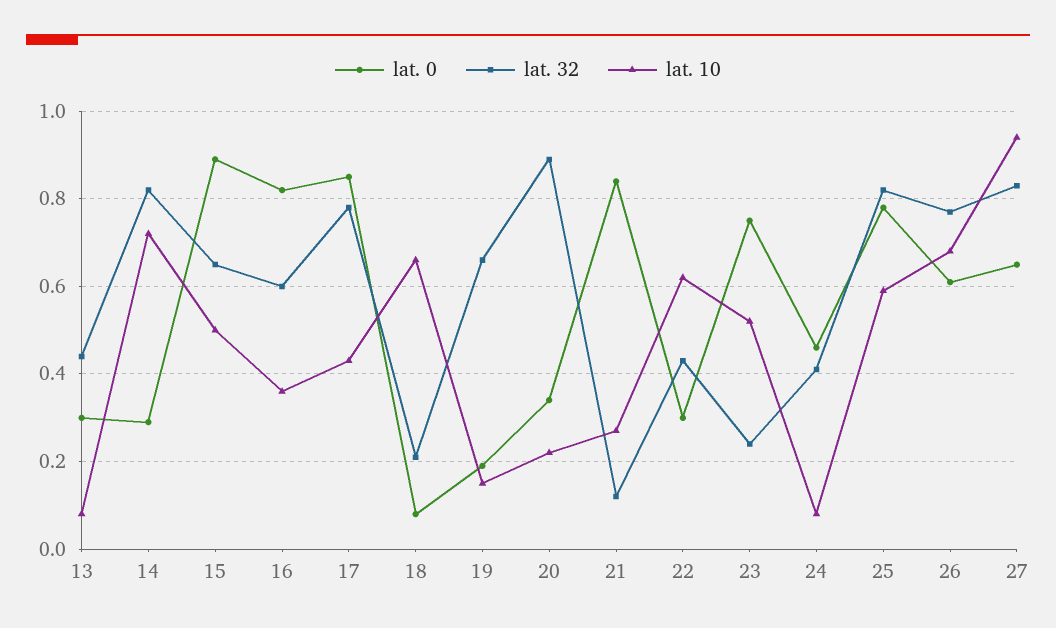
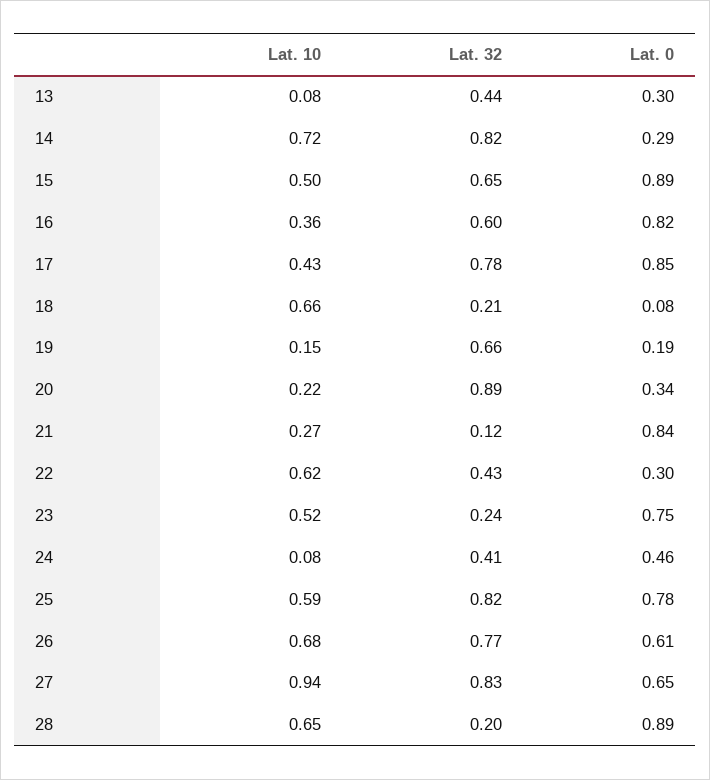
  {
    "lat. 0": {
      "13": 0.3,
      "14": 0.29,
      "15": 0.89,
      "16": 0.82,
      "17": 0.85,
      "18": 0.08,
      "19": 0.19,
      "20": 0.34,
      "21": 0.84,
      "22": 0.3,
      "23": 0.75,
      "24": 0.46,
      "25": 0.78,
      "26": 0.61,
-     "27": 0.65
+     "27": 0.65,
+     "28": 0.89
    },
    "lat. 32": {
      "13": 0.44,
      "14": 0.82,
      "15": 0.65,
      "16": 0.6,
      "17": 0.78,
      "18": 0.21,
      "19": 0.66,
      "20": 0.89,
      "21": 0.12,
      "22": 0.43,
      "23": 0.24,
      "24": 0.41,
      "25": 0.82,
      "26": 0.77,
-     "27": 0.83
+     "27": 0.83,
+     "28": 0.2
    },
    "lat. 10": {
      "13": 0.08,
      "14": 0.72,
      "15": 0.5,
      "16": 0.36,
      "17": 0.43,
      "18": 0.66,
      "19": 0.15,
      "20": 0.22,
      "21": 0.27,
      "22": 0.62,
      "23": 0.52,
      "24": 0.08,
      "25": 0.59,
      "26": 0.68,
-     "27": 0.94
+     "27": 0.94,
+     "28": 0.65
    }
  }

